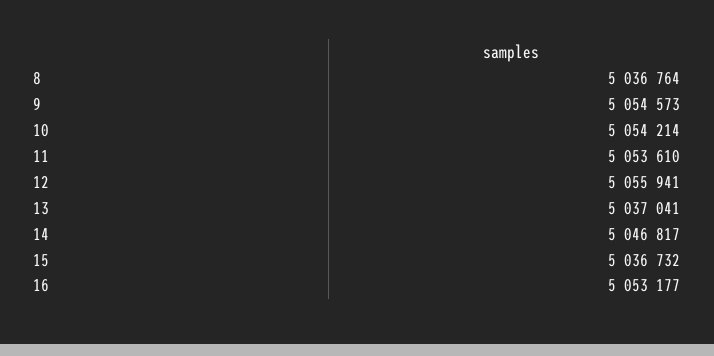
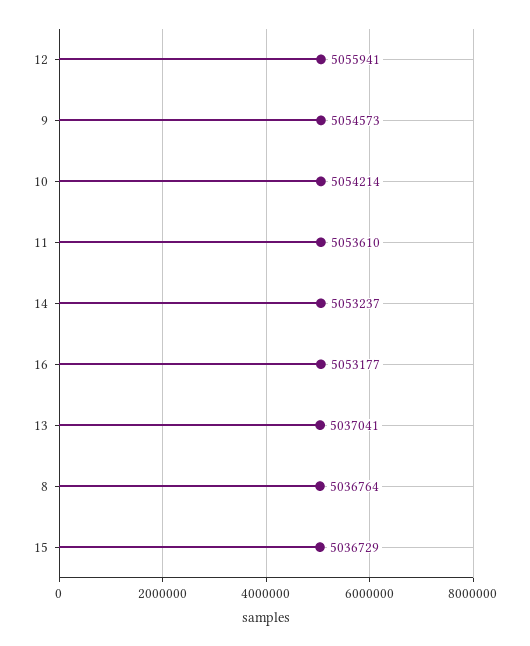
  {
    "8": 5036764,
    "9": 5054573,
    "10": 5054214,
    "11": 5053610,
    "12": 5055941,
    "13": 5037041,
-   "14": 5046817,
+   "14": 5053237,
-   "15": 5036732,
+   "15": 5036729,
    "16": 5053177
  }

